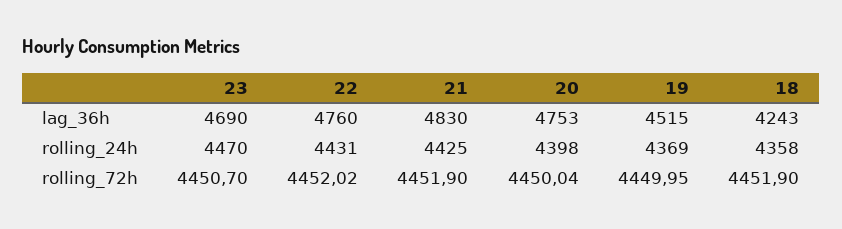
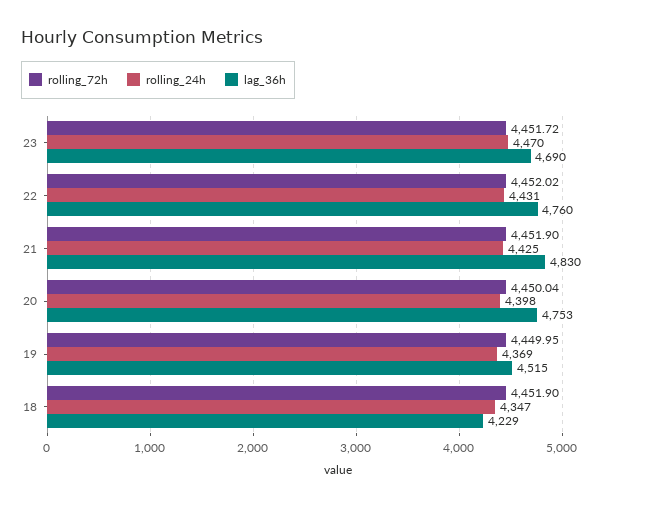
  {
    "lag_36h": {
      "23": 4690,
      "22": 4760,
      "21": 4830,
      "20": 4753,
      "19": 4515,
-     "18": 4243
+     "18": 4229
    },
    "rolling_24h": {
      "23": 4470,
      "22": 4431,
      "21": 4425,
      "20": 4398,
      "19": 4369,
-     "18": 4358
+     "18": 4347
    },
    "rolling_72h": {
-     "23": 4450.7,
+     "23": 4451.72,
      "22": 4452.02,
      "21": 4451.9,
      "20": 4450.04,
      "19": 4449.95,
      "18": 4451.9
    }
  }

